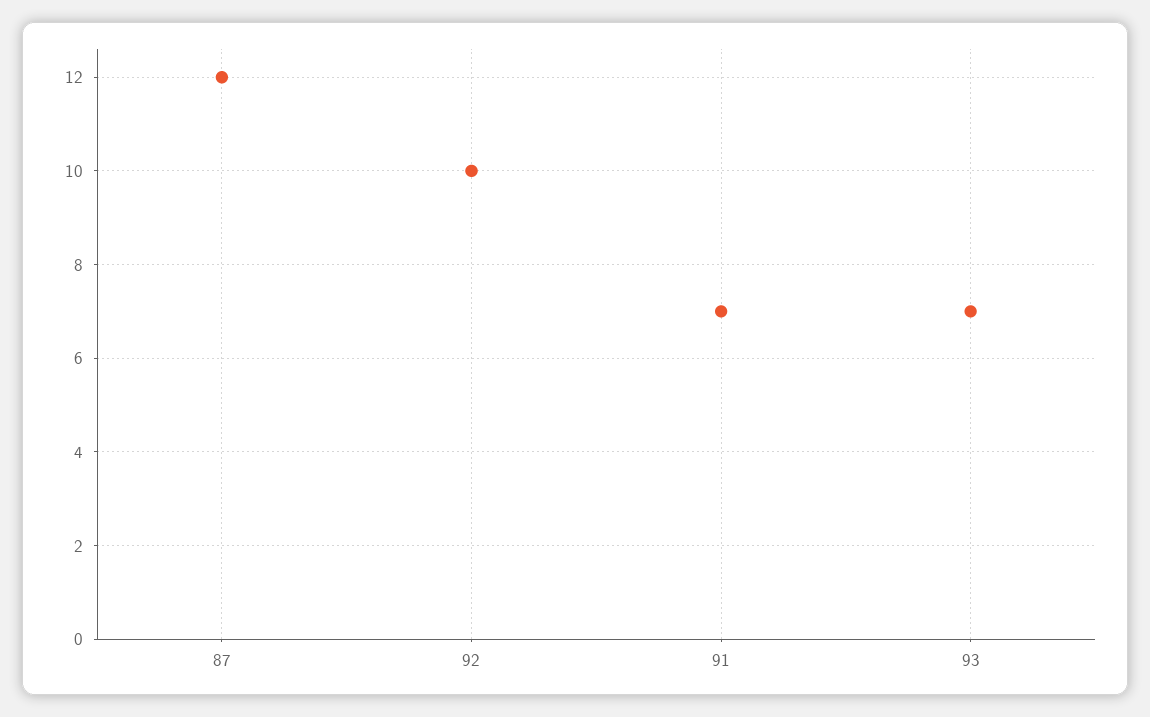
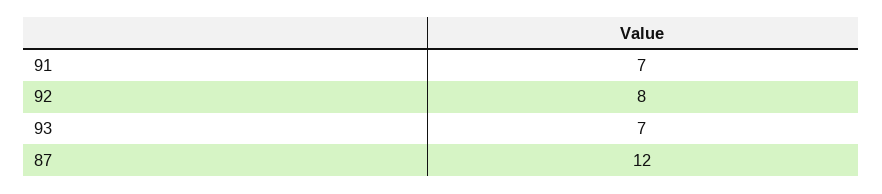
  {
    "87": 12,
-   "92": 10,
+   "92": 8,
    "91": 7,
    "93": 7
  }

